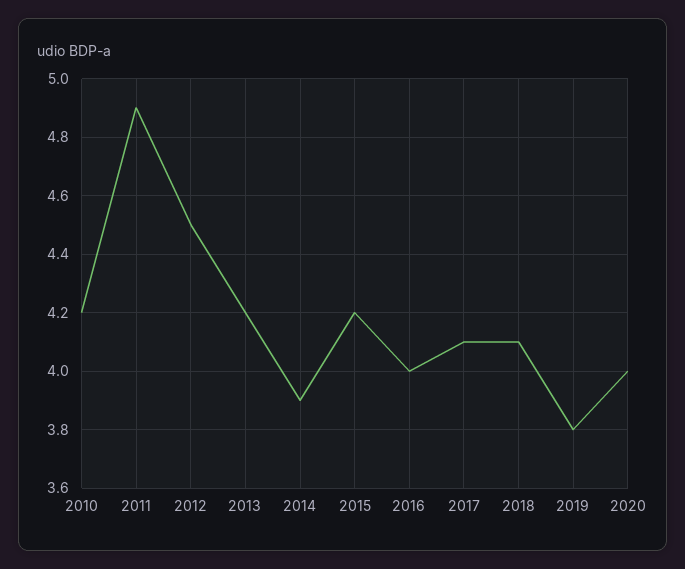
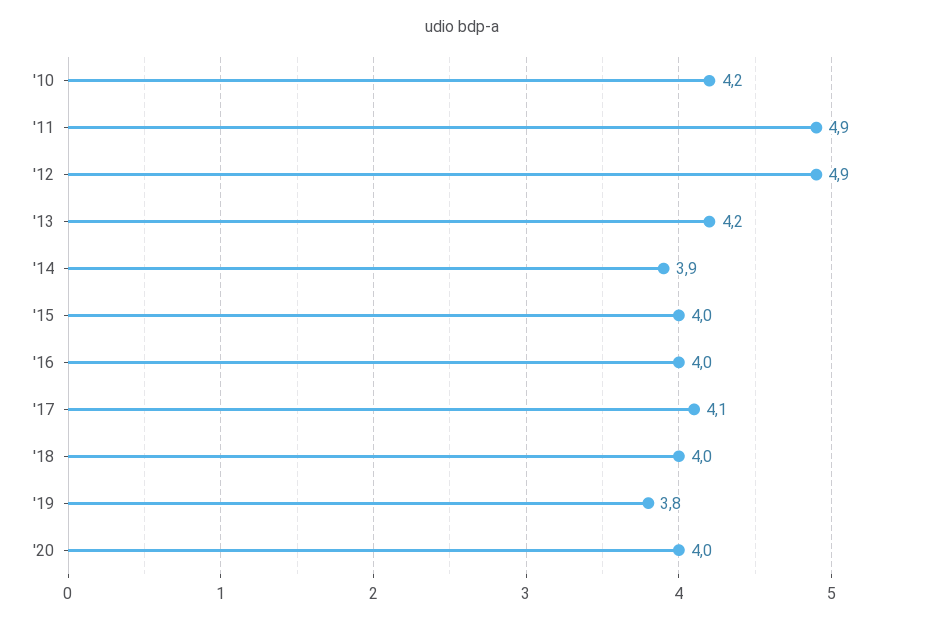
  {
    "2010": 4.2,
    "2011": 4.9,
-   "2012": 4.5,
+   "2012": 4.9,
    "2013": 4.2,
    "2014": 3.9,
-   "2015": 4.2,
+   "2015": 4,
    "2016": 4,
    "2017": 4.1,
-   "2018": 4.1,
+   "2018": 4,
    "2019": 3.8,
    "2020": 4
  }

